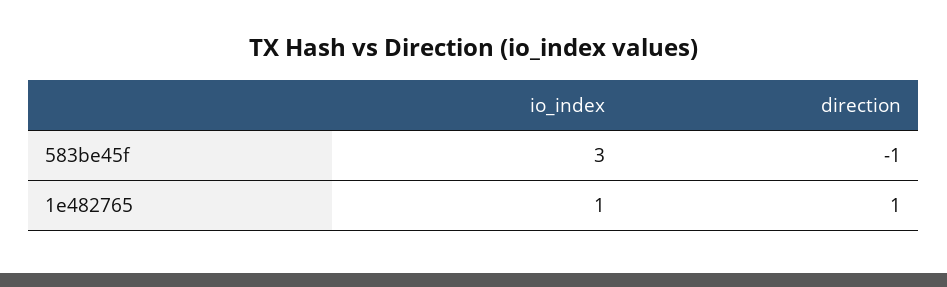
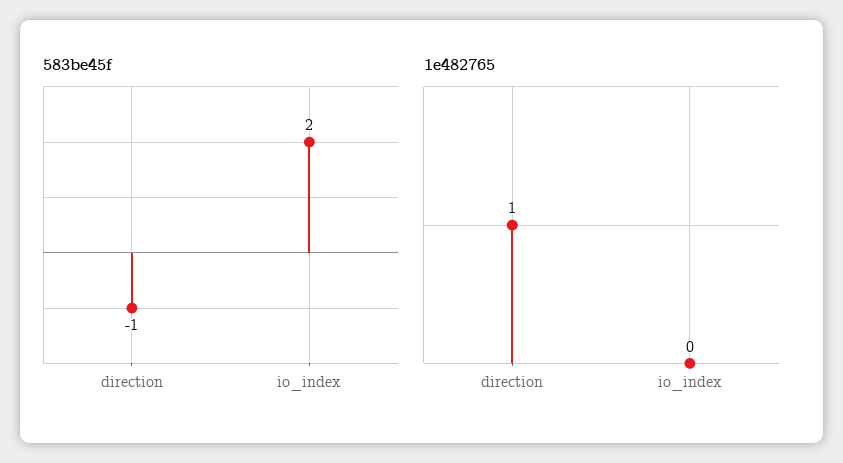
  {
    "583be45f": {
-     "io_index": 3,
+     "io_index": 2,
      "direction": -1
    },
    "1e482765": {
-     "io_index": 1,
+     "io_index": 0,
      "direction": 1
    }
  }

